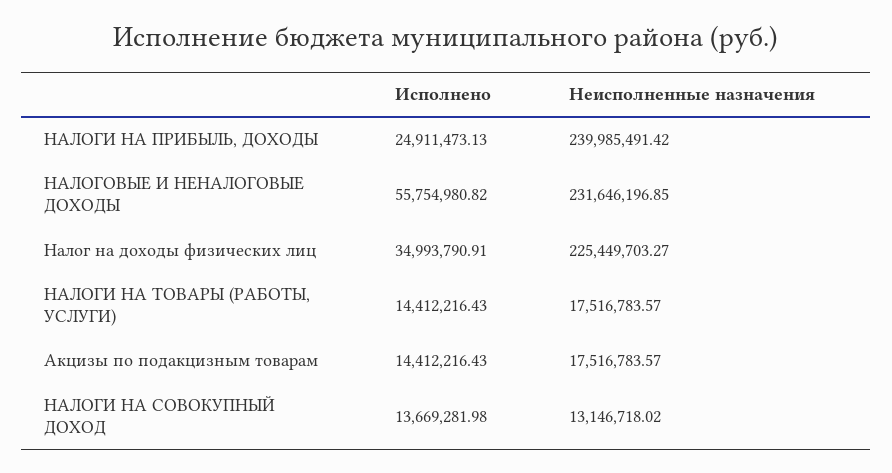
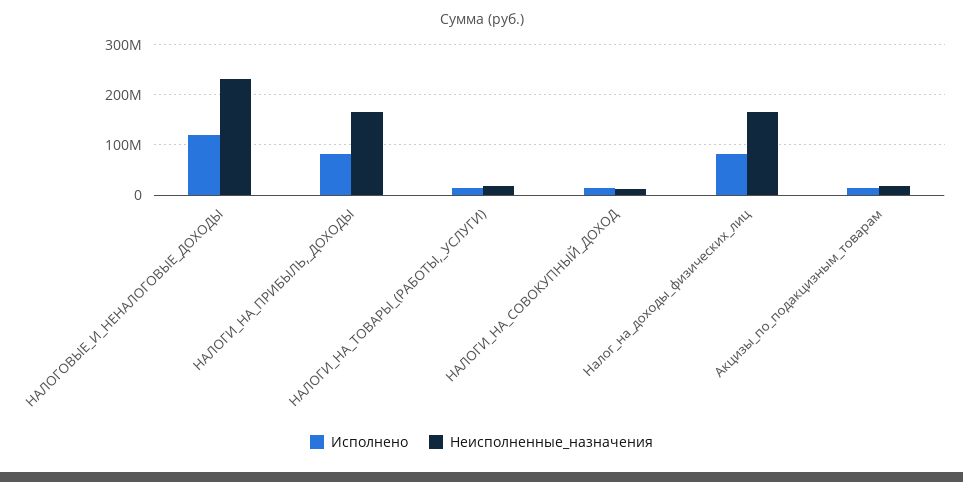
  {
    "Исполнено": {
-     "НАЛОГИ НА ПРИБЫЛЬ, ДОХОДЫ": 24911473.13,
+     "НАЛОГИ НА ПРИБЫЛЬ, ДОХОДЫ": 80000000,
-     "НАЛОГОВЫЕ И НЕНАЛОГОВЫЕ ДОХОДЫ": 55754980.82,
+     "НАЛОГОВЫЕ И НЕНАЛОГОВЫЕ ДОХОДЫ": 120000000,
-     "Налог на доходы физических лиц": 34993790.91,
+     "Налог на доходы физических лиц": 80000000,
      "НАЛОГИ НА ТОВАРЫ (РАБОТЫ, УСЛУГИ)": 14412216.43,
      "Акцизы по подакцизным товарам": 14412216.43,
      "НАЛОГИ НА СОВОКУПНЫЙ ДОХОД": 13669281.98
    },
    "Неисполненные назначения": {
-     "НАЛОГИ НА ПРИБЫЛЬ, ДОХОДЫ": 239985491.42,
+     "НАЛОГИ НА ПРИБЫЛЬ, ДОХОДЫ": 160000000,
      "НАЛОГОВЫЕ И НЕНАЛОГОВЫЕ ДОХОДЫ": 231646196.85,
-     "Налог на доходы физических лиц": 225449703.27,
+     "Налог на доходы физических лиц": 160000000,
      "НАЛОГИ НА ТОВАРЫ (РАБОТЫ, УСЛУГИ)": 17516783.57,
      "Акцизы по подакцизным товарам": 17516783.57,
      "НАЛОГИ НА СОВОКУПНЫЙ ДОХОД": 13146718.02
    }
  }

